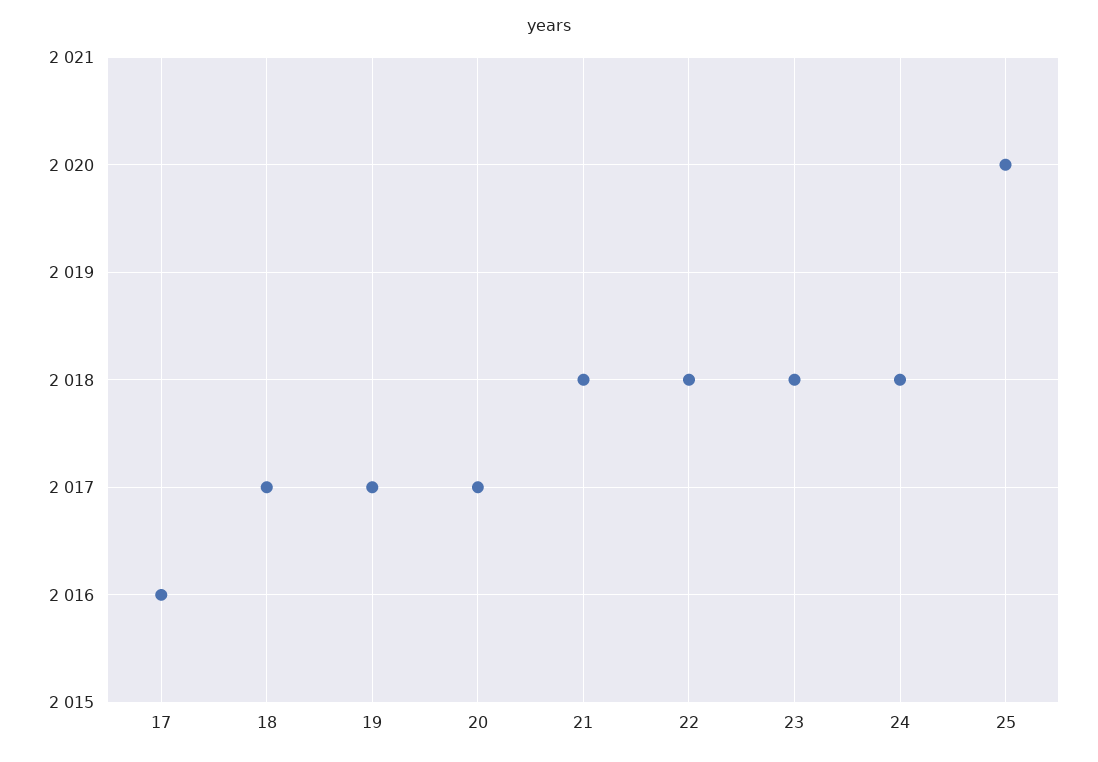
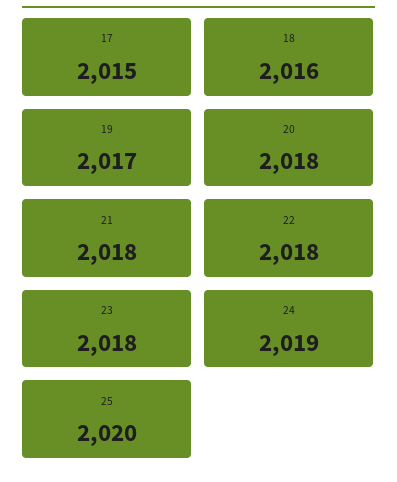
  {
-   "17": 2016,
+   "17": 2015,
-   "18": 2017,
+   "18": 2016,
    "19": 2017,
-   "20": 2017,
+   "20": 2018,
    "21": 2018,
    "22": 2018,
    "23": 2018,
-   "24": 2018,
+   "24": 2019,
    "25": 2020
  }

